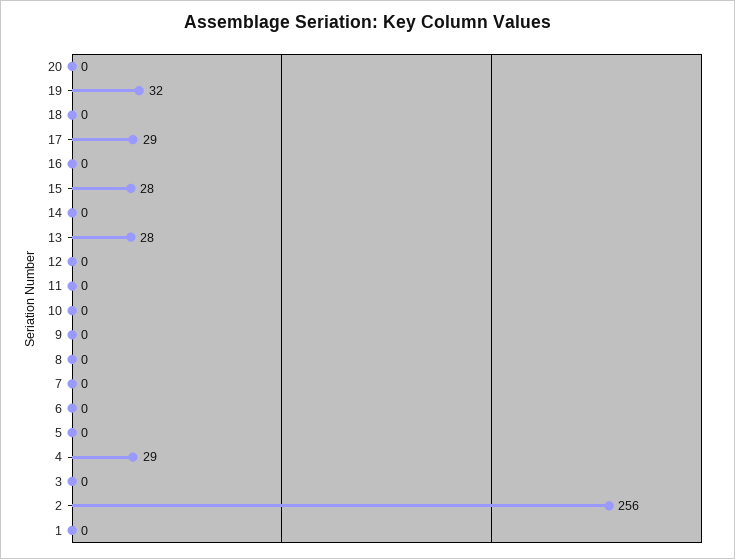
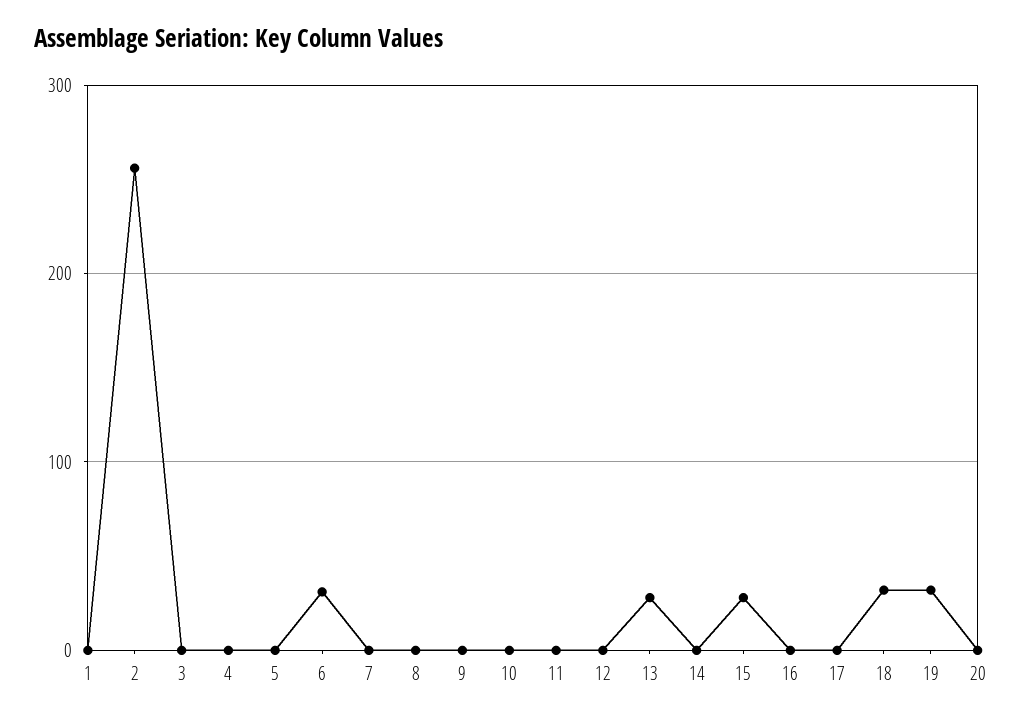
  {
    "20": 0,
    "19": 32,
-   "18": 0,
+   "18": 30,
-   "17": 29,
+   "17": 0,
    "16": 0,
    "15": 28,
    "14": 0,
    "13": 28,
    "12": 0,
    "11": 0,
    "10": 0,
    "9": 0,
    "8": 0,
    "7": 0,
-   "6": 0,
+   "6": 30,
    "5": 0,
-   "4": 29,
+   "4": 0,
    "3": 0,
    "2": 256,
    "1": 0
  }

